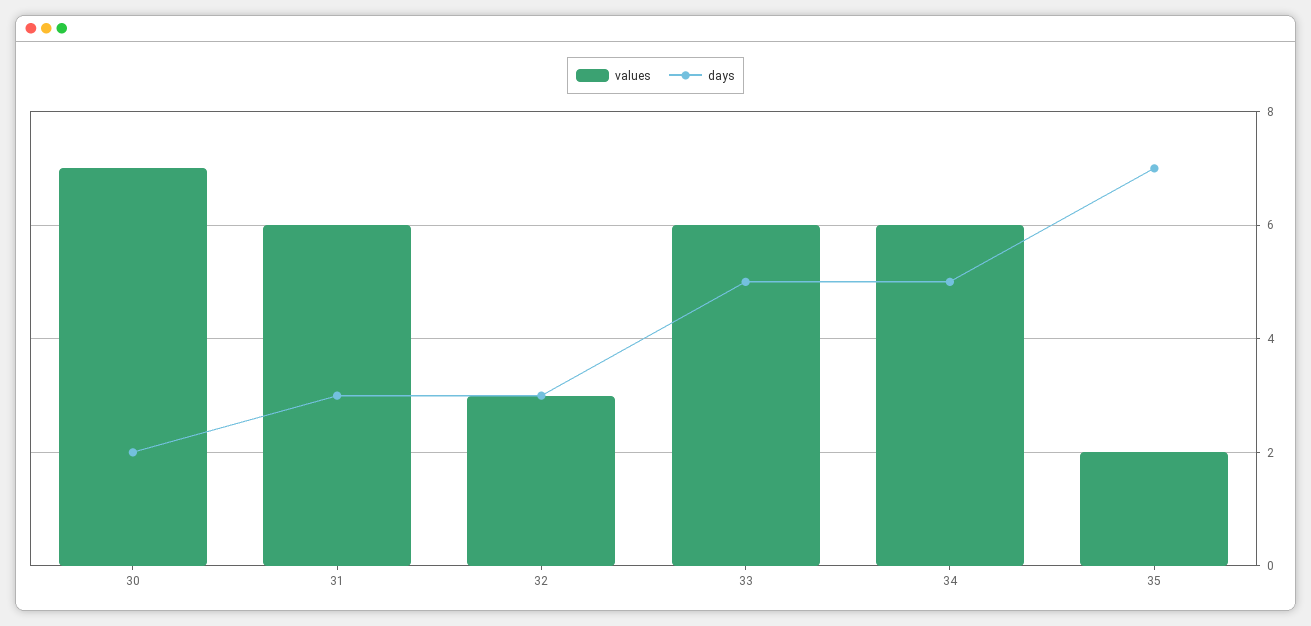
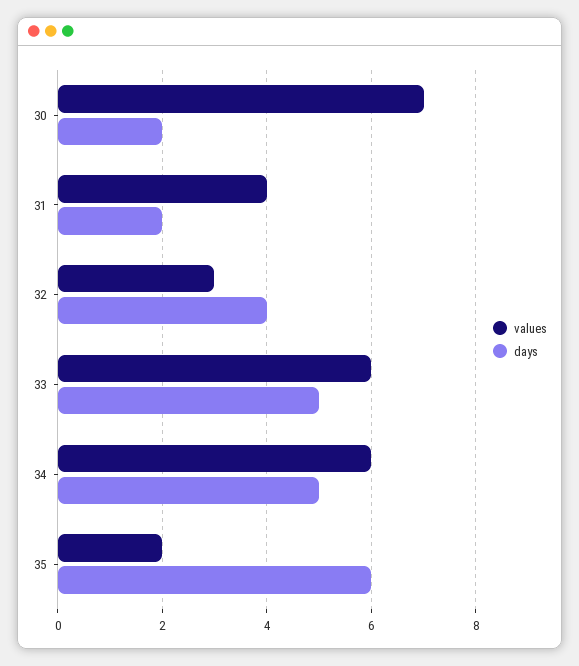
  {
    "values": {
      "30": 7,
-     "31": 6,
+     "31": 4,
      "32": 3,
      "33": 6,
      "34": 6,
      "35": 2
    },
    "days": {
      "30": 2,
-     "31": 3,
+     "31": 2,
-     "32": 3,
+     "32": 4,
      "33": 5,
      "34": 5,
-     "35": 7
+     "35": 6
    }
  }

